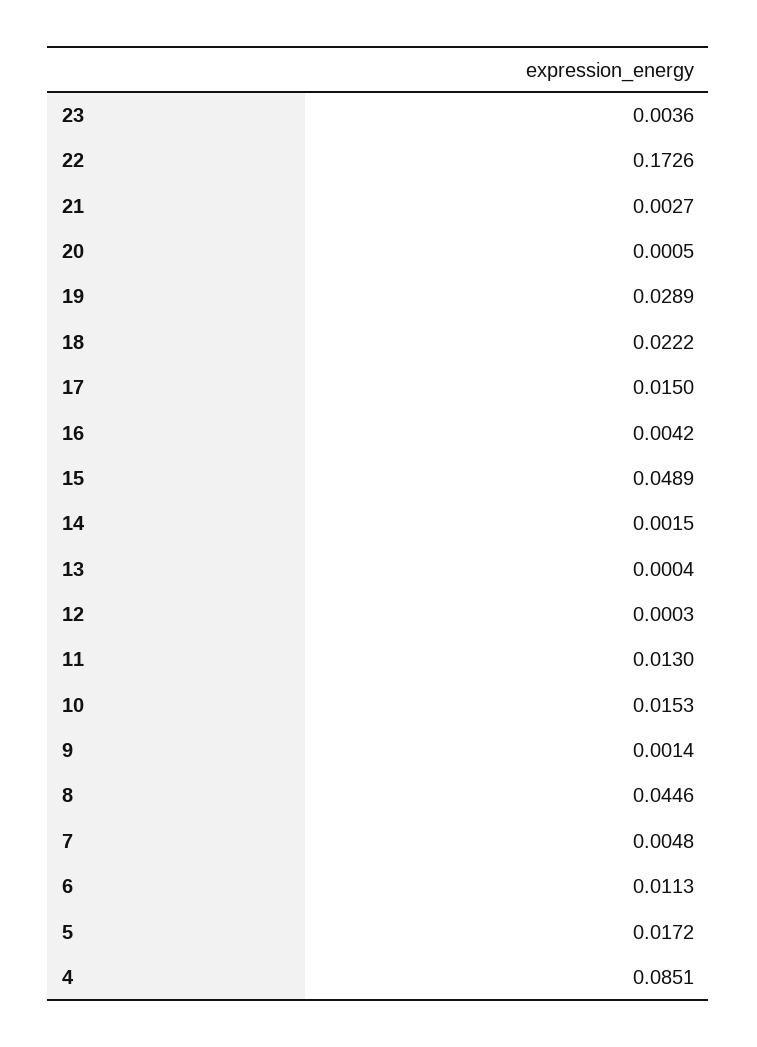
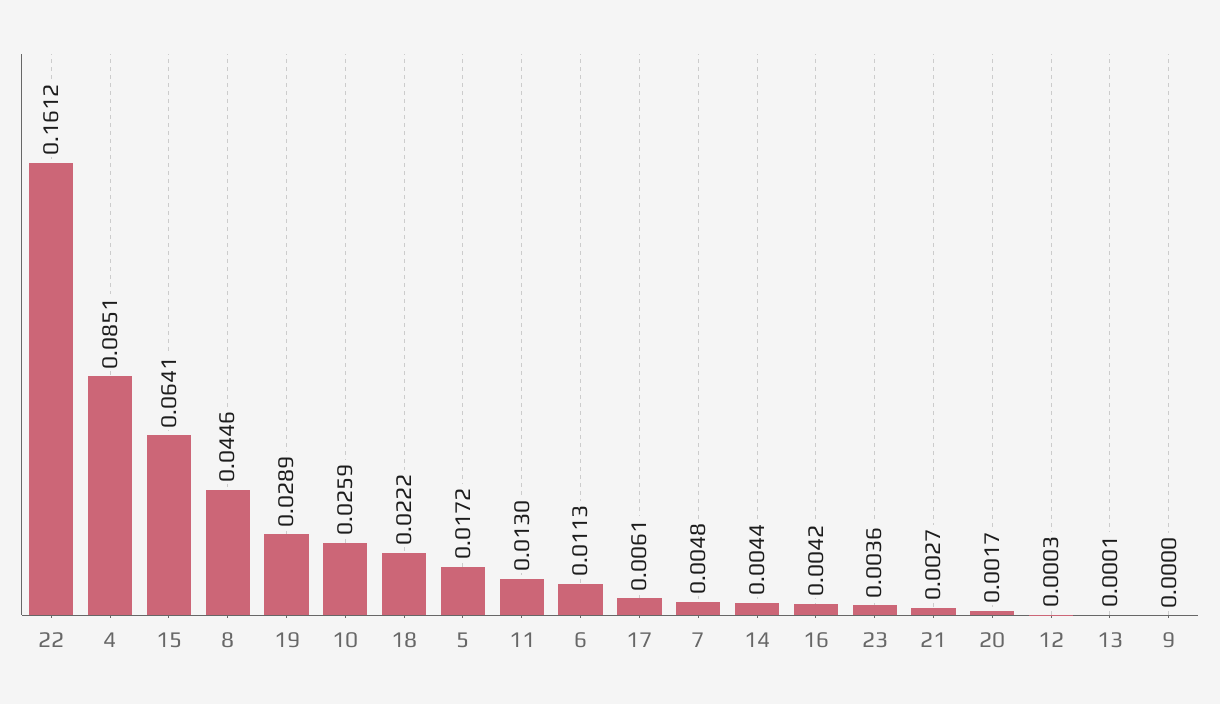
  {
    "23": 0.0036,
-   "22": 0.1726,
+   "22": 0.1612,
    "21": 0.0027,
-   "20": 0.0005,
+   "20": 0.0017,
    "19": 0.0289,
    "18": 0.0222,
-   "17": 0.015,
+   "17": 0.0061,
    "16": 0.0042,
-   "15": 0.0489,
+   "15": 0.0641,
-   "14": 0.0015,
+   "14": 0.0044,
-   "13": 0.0004,
+   "13": 0.0001,
    "12": 0.0003,
    "11": 0.013,
-   "10": 0.0153,
+   "10": 0.0259,
-   "9": 0.0014,
+   "9": 0,
    "8": 0.0446,
    "7": 0.0048,
    "6": 0.0113,
    "5": 0.0172,
    "4": 0.0851
  }

